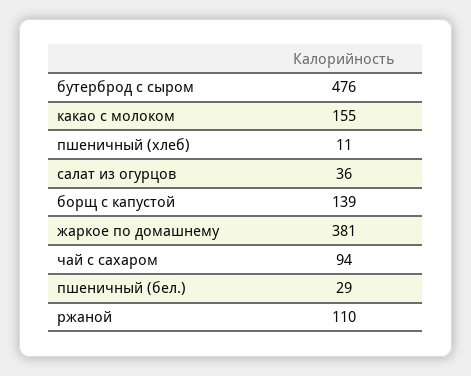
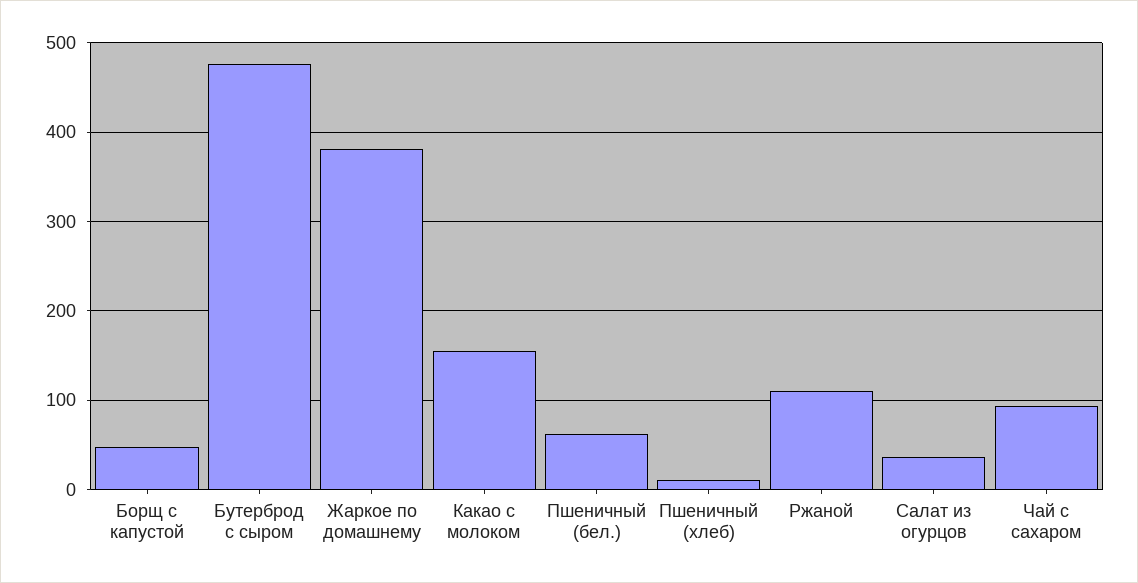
  {
    "бутерброд с сыром": 476,
    "какао с молоком": 155,
    "пшеничный (хлеб)": 11,
    "салат из огурцов": 36,
-   "борщ с капустой": 139,
+   "борщ с капустой": 50,
    "жаркое по домашнему": 381,
    "чай с сахаром": 94,
-   "пшеничный (бел.)": 29,
+   "пшеничный (бел.)": 60,
    "ржаной": 110
  }

